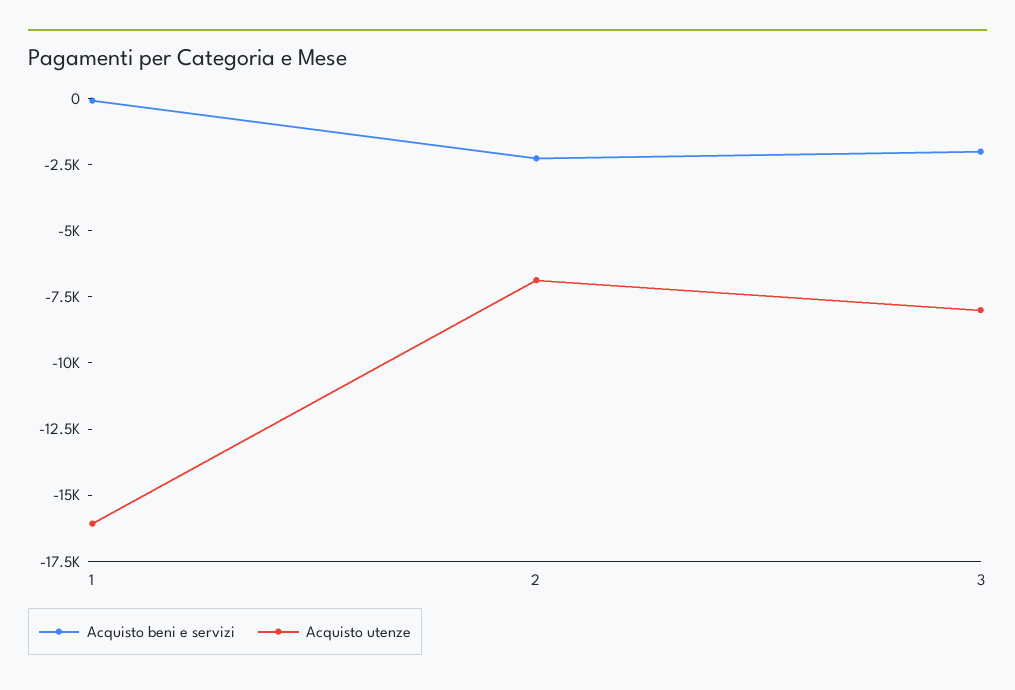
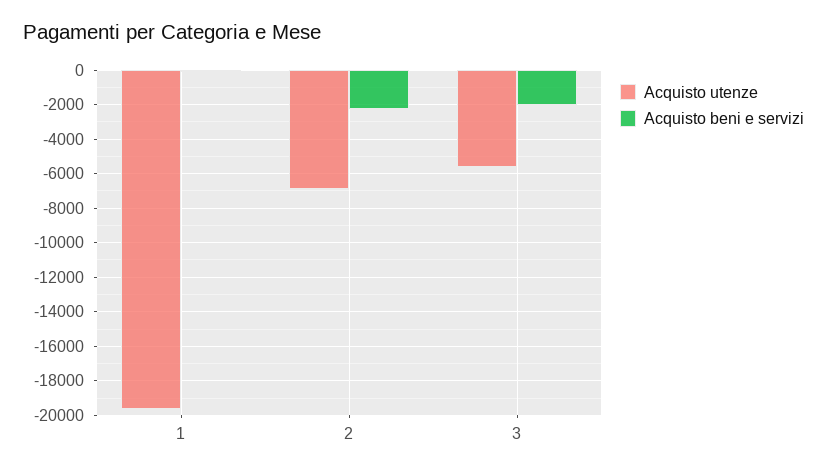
  {
    "Acquisto beni e servizi": {
      "1": 0,
      "2": -2500,
      "3": -2000
    },
    "Acquisto utenze": {
-     "1": -16000,
+     "1": -19500,
      "2": -7000,
-     "3": -8000
+     "3": -5500
    }
  }

